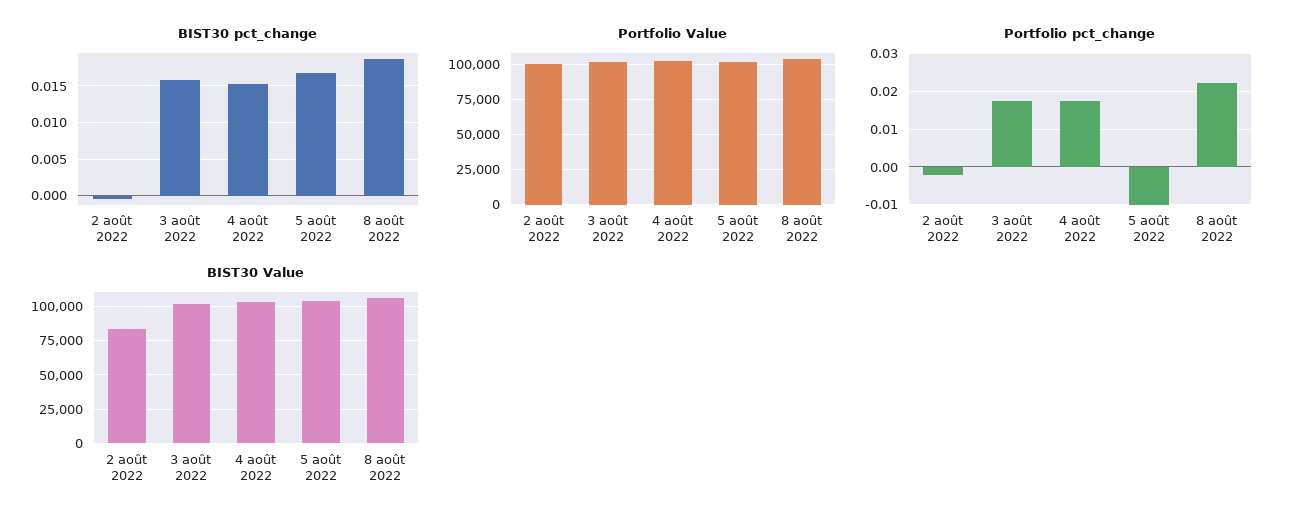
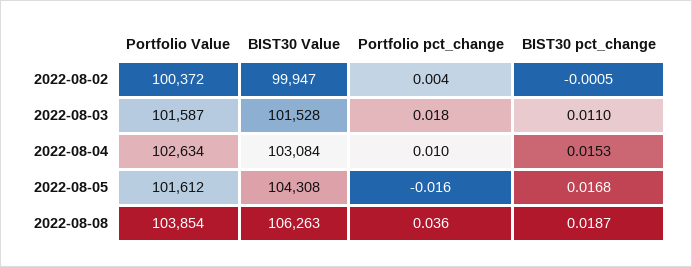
  {
    "BIST30 pct_change": {
      "2 août 2022": -0.0005,
-     "3 août 2022": 0.016,
+     "3 août 2022": 0.011,
      "4 août 2022": 0.0153,
      "5 août 2022": 0.0168,
      "8 août 2022": 0.0187
    },
    "Portfolio Value": {
      "2 août 2022": 100372,
      "3 août 2022": 101587,
      "4 août 2022": 102634,
      "5 août 2022": 101612,
      "8 août 2022": 103854
    },
    "Portfolio pct_change": {
-     "2 août 2022": -0.002,
+     "2 août 2022": 0.004,
      "3 août 2022": 0.018,
-     "4 août 2022": 0.018,
+     "4 août 2022": 0.01,
-     "5 août 2022": -0.01,
+     "5 août 2022": -0.016,
-     "8 août 2022": 0.022
+     "8 août 2022": 0.036
    },
    "BIST30 Value": {
-     "2 août 2022": 85000,
+     "2 août 2022": 99947,
      "3 août 2022": 101528,
      "4 août 2022": 103084,
      "5 août 2022": 104308,
      "8 août 2022": 106263
    }
  }

